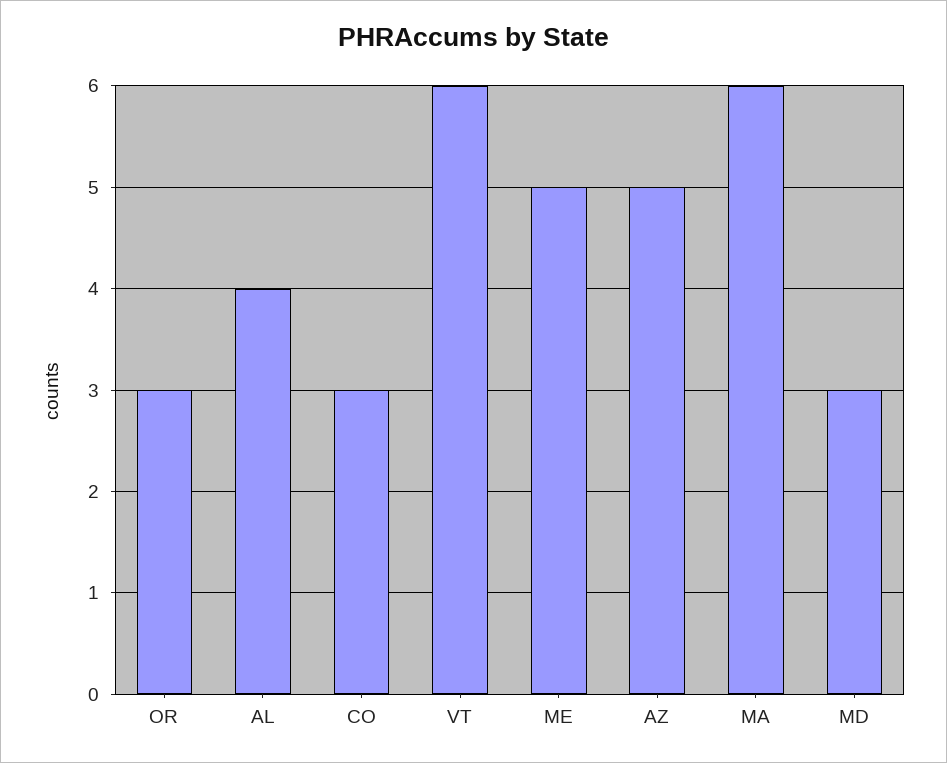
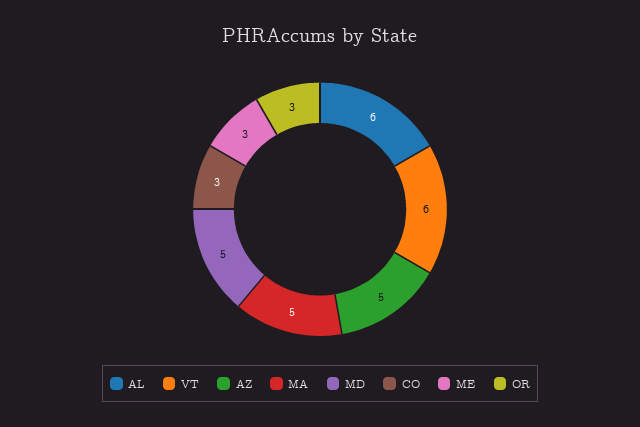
  {
    "OR": 3,
-   "AL": 4,
+   "AL": 6,
    "CO": 3,
    "VT": 6,
-   "ME": 5,
+   "ME": 3,
    "AZ": 5,
-   "MA": 6,
+   "MA": 5,
-   "MD": 3
+   "MD": 5
  }

